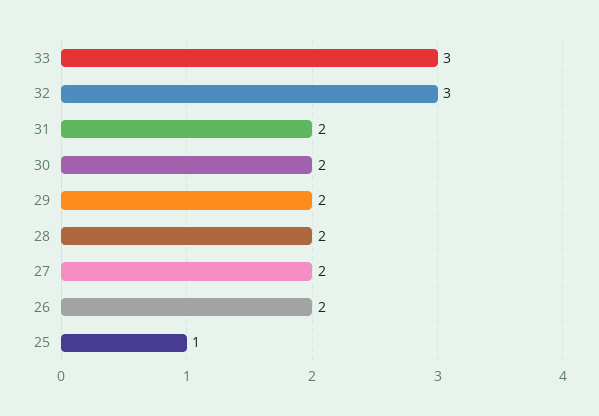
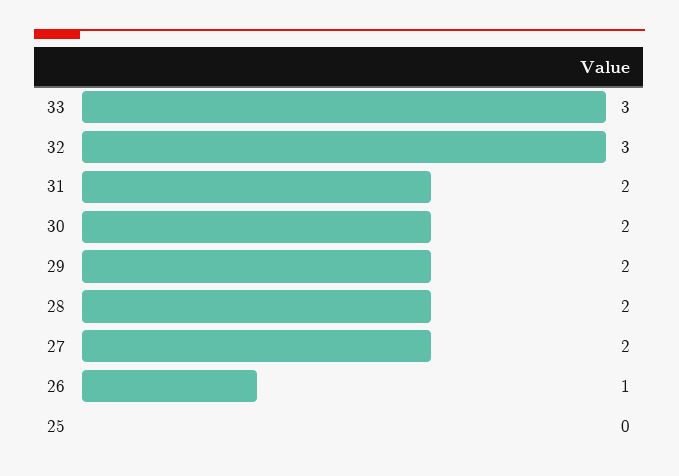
  {
    "33": 3,
    "32": 3,
    "31": 2,
    "30": 2,
    "29": 2,
    "28": 2,
    "27": 2,
-   "26": 2,
+   "26": 1,
-   "25": 1
+   "25": 0
  }

